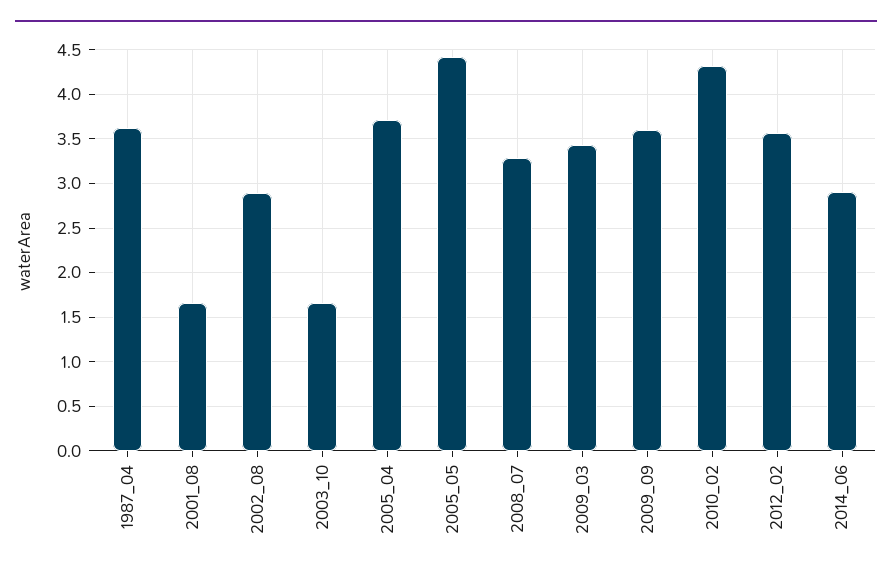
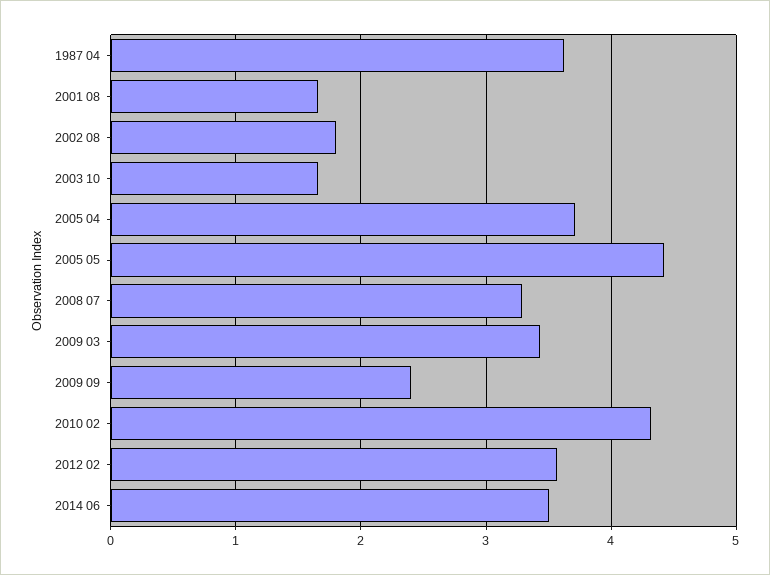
  {
    "1987_04": 3.6,
    "2001_08": 1.7,
-   "2002_08": 2.9,
+   "2002_08": 1.8,
    "2003_10": 1.7,
    "2005_04": 3.7,
    "2005_05": 4.4,
    "2008_07": 3.3,
    "2009_03": 3.4,
-   "2009_09": 3.6,
+   "2009_09": 2.4,
    "2010_02": 4.3,
    "2012_02": 3.6,
-   "2014_06": 2.9
+   "2014_06": 3.5
  }

